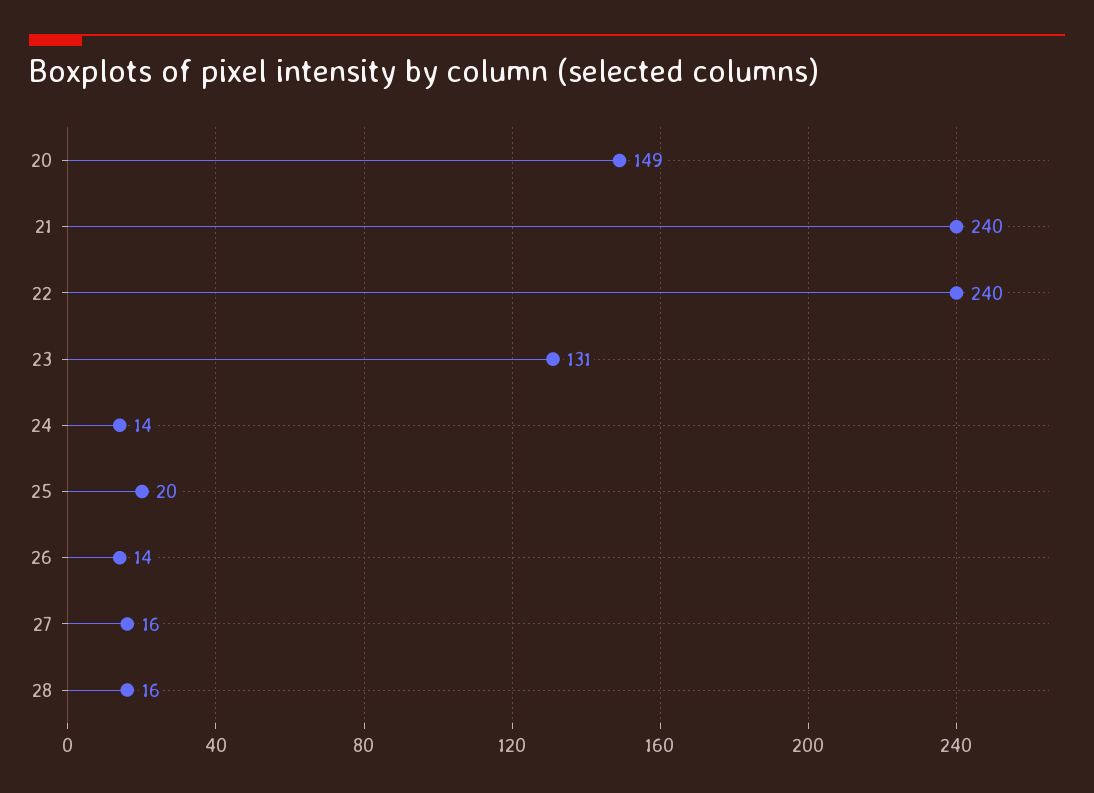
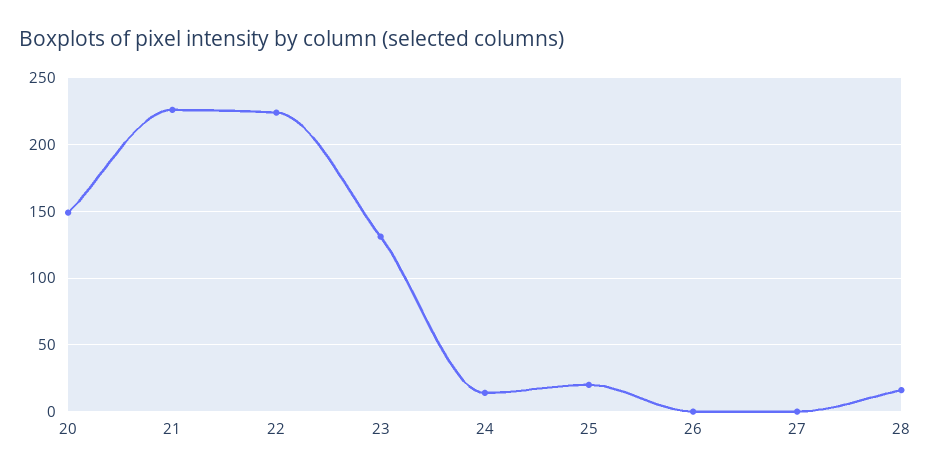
  {
    "20": 149,
-   "21": 240,
+   "21": 225,
-   "22": 240,
+   "22": 225,
    "23": 131,
    "24": 14,
    "25": 20,
-   "26": 14,
+   "26": 0,
-   "27": 16,
+   "27": 0,
    "28": 16
  }

